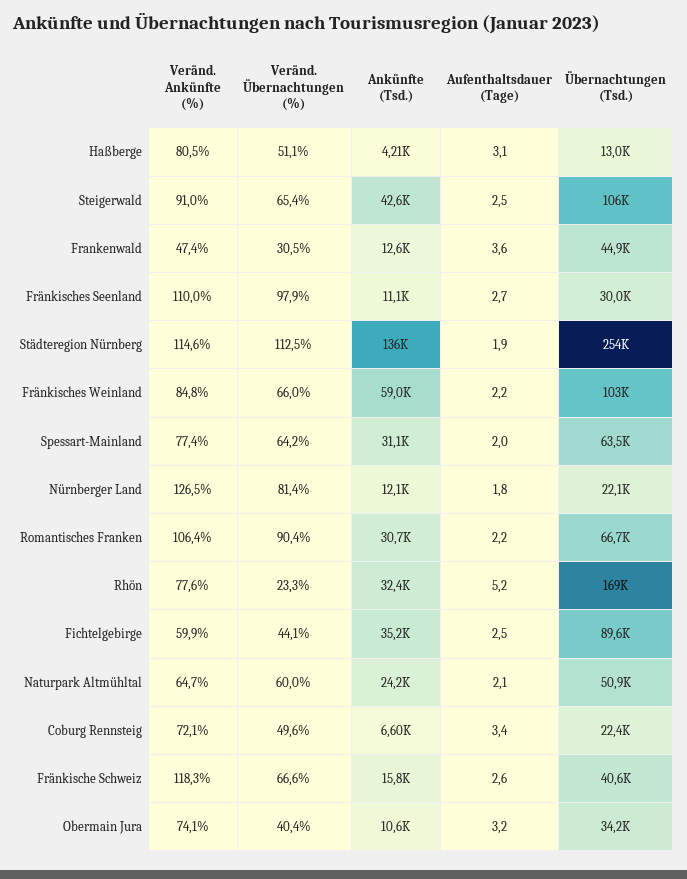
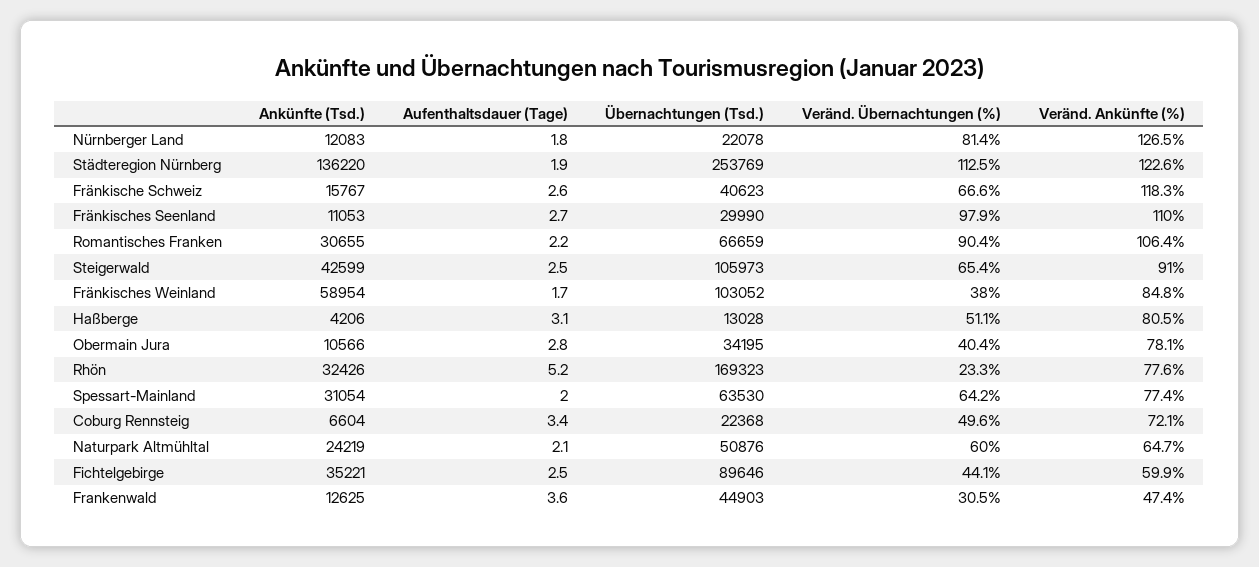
  {
    "Veränd. Ankünfte (%)": {
      "Haßberge": 80.5,
      "Steigerwald": 91,
      "Frankenwald": 47.4,
      "Fränkisches Seenland": 110,
-     "Städteregion Nürnberg": 114.6,
+     "Städteregion Nürnberg": 122.6,
      "Fränkisches Weinland": 84.8,
      "Spessart-Mainland": 77.4,
      "Nürnberger Land": 126.5,
      "Romantisches Franken": 106.4,
      "Rhön": 77.6,
      "Fichtelgebirge": 59.9,
      "Naturpark Altmühltal": 64.7,
      "Coburg Rennsteig": 72.1,
      "Fränkische Schweiz": 118.3,
-     "Obermain Jura": 74.1
+     "Obermain Jura": 78.1
    },
    "Veränd. Übernachtungen (%)": {
      "Haßberge": 51.1,
      "Steigerwald": 65.4,
      "Frankenwald": 30.5,
      "Fränkisches Seenland": 97.9,
      "Städteregion Nürnberg": 112.5,
-     "Fränkisches Weinland": 66,
+     "Fränkisches Weinland": 38,
      "Spessart-Mainland": 64.2,
      "Nürnberger Land": 81.4,
      "Romantisches Franken": 90.4,
      "Rhön": 23.3,
      "Fichtelgebirge": 44.1,
      "Naturpark Altmühltal": 60,
      "Coburg Rennsteig": 49.6,
      "Fränkische Schweiz": 66.6,
      "Obermain Jura": 40.4
    },
    "Ankünfte (Tsd.)": {
      "Haßberge": 4206,
      "Steigerwald": 42599,
      "Frankenwald": 12625,
      "Fränkisches Seenland": 11053,
      "Städteregion Nürnberg": 136220,
      "Fränkisches Weinland": 58954,
      "Spessart-Mainland": 31054,
      "Nürnberger Land": 12083,
      "Romantisches Franken": 30655,
      "Rhön": 32426,
      "Fichtelgebirge": 35221,
      "Naturpark Altmühltal": 24219,
      "Coburg Rennsteig": 6604,
      "Fränkische Schweiz": 15767,
      "Obermain Jura": 10566
    },
    "Aufenthaltsdauer (Tage)": {
      "Haßberge": 3.1,
      "Steigerwald": 2.5,
      "Frankenwald": 3.6,
      "Fränkisches Seenland": 2.7,
      "Städteregion Nürnberg": 1.9,
-     "Fränkisches Weinland": 2.2,
+     "Fränkisches Weinland": 1.7,
      "Spessart-Mainland": 2,
      "Nürnberger Land": 1.8,
      "Romantisches Franken": 2.2,
      "Rhön": 5.2,
      "Fichtelgebirge": 2.5,
      "Naturpark Altmühltal": 2.1,
      "Coburg Rennsteig": 3.4,
      "Fränkische Schweiz": 2.6,
-     "Obermain Jura": 3.2
+     "Obermain Jura": 2.8
    },
    "Übernachtungen (Tsd.)": {
      "Haßberge": 13028,
      "Steigerwald": 105973,
      "Frankenwald": 44903,
      "Fränkisches Seenland": 29990,
      "Städteregion Nürnberg": 253769,
      "Fränkisches Weinland": 103052,
      "Spessart-Mainland": 63530,
      "Nürnberger Land": 22078,
      "Romantisches Franken": 66659,
      "Rhön": 169323,
      "Fichtelgebirge": 89646,
      "Naturpark Altmühltal": 50876,
      "Coburg Rennsteig": 22368,
      "Fränkische Schweiz": 40623,
      "Obermain Jura": 34195
    }
  }

